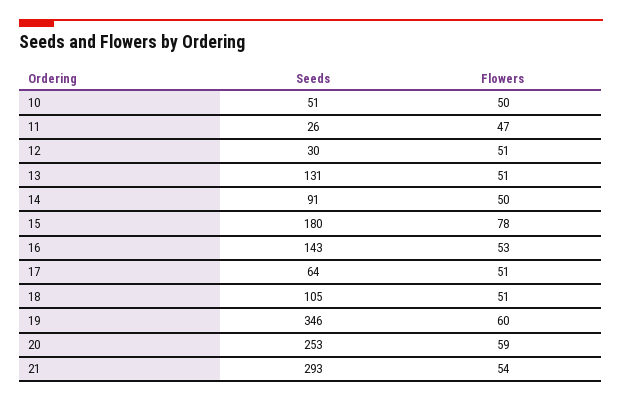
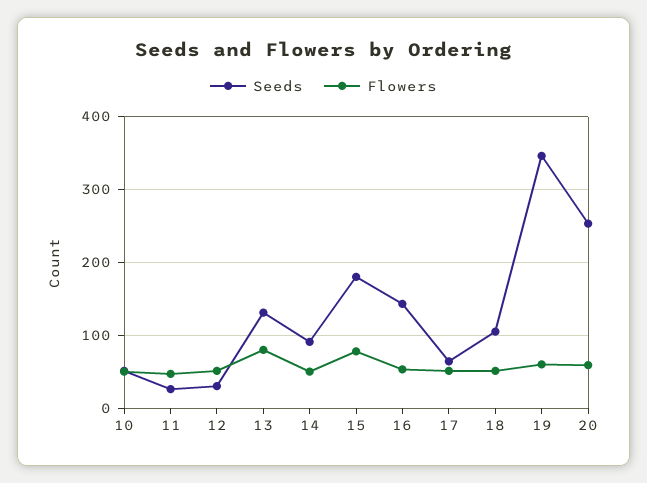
  {
    "Seeds": {
      "10": 51,
      "11": 26,
      "12": 30,
      "13": 131,
      "14": 91,
      "15": 180,
      "16": 143,
      "17": 64,
      "18": 105,
      "19": 346,
-     "20": 253,
+     "20": 253
-     "21": 293
    },
    "Flowers": {
      "10": 50,
      "11": 47,
      "12": 51,
-     "13": 51,
+     "13": 80,
      "14": 50,
      "15": 78,
      "16": 53,
      "17": 51,
      "18": 51,
      "19": 60,
-     "20": 59,
+     "20": 59
-     "21": 54
    }
  }

